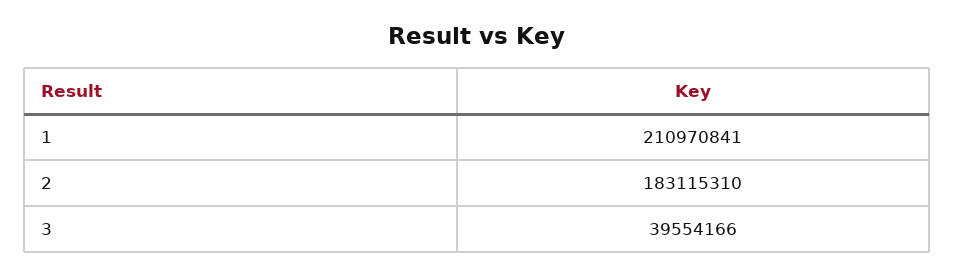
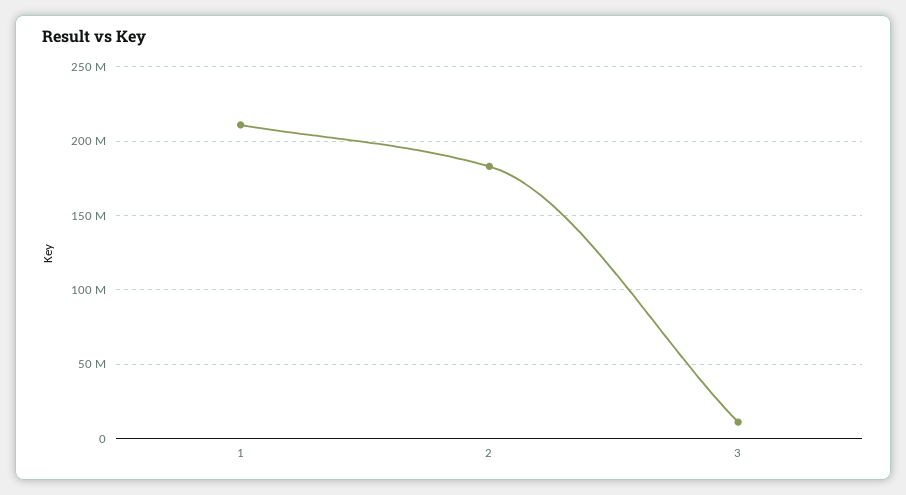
  {
    "1": 210970841,
    "2": 183115310,
-   "3": 39554166
+   "3": 10000000
  }

